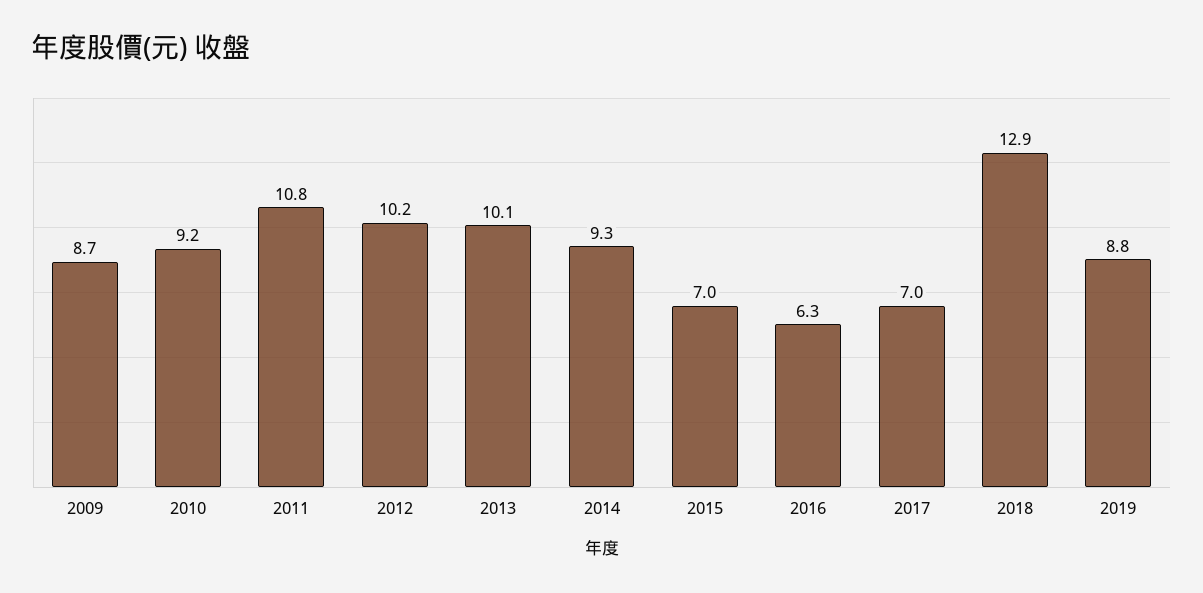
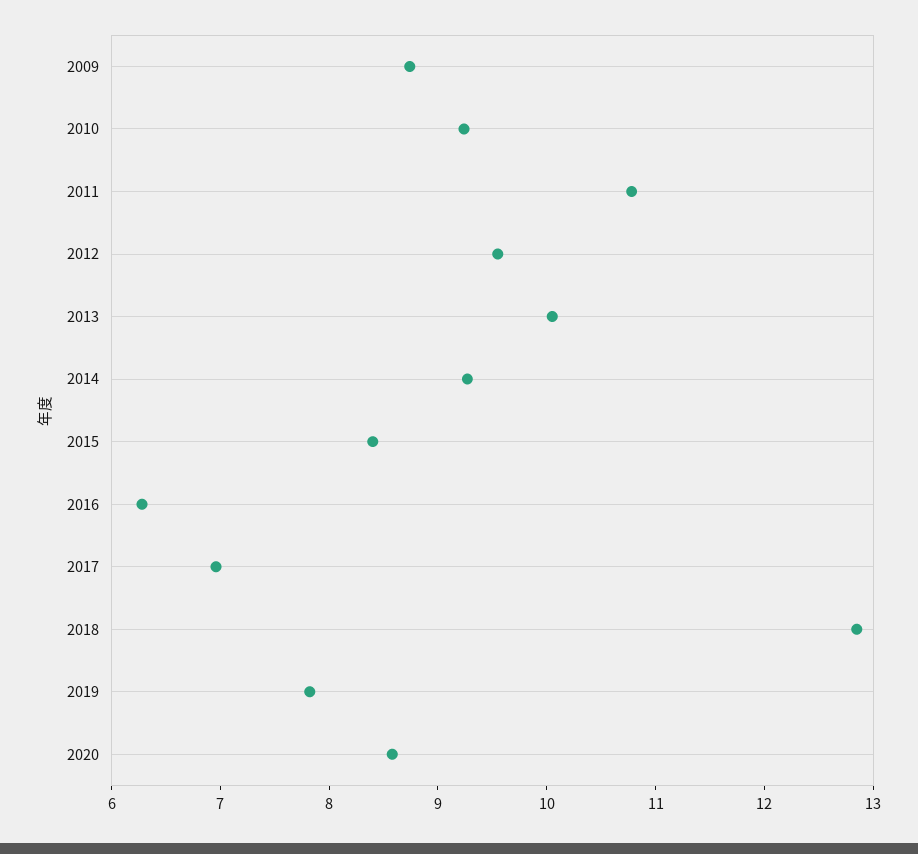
  {
    "2009": 8.7,
    "2010": 9.2,
    "2011": 10.8,
-   "2012": 10.2,
+   "2012": 9.6,
    "2013": 10.1,
    "2014": 9.3,
-   "2015": 7,
+   "2015": 8.4,
    "2016": 6.3,
    "2017": 7,
    "2018": 12.9,
-   "2019": 8.8
+   "2019": 7.8,
+   "2020": 8.6
  }

